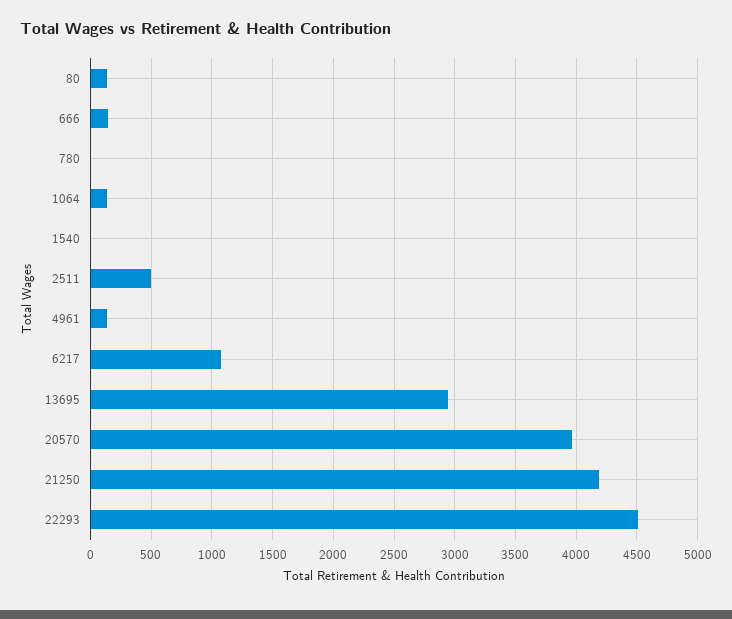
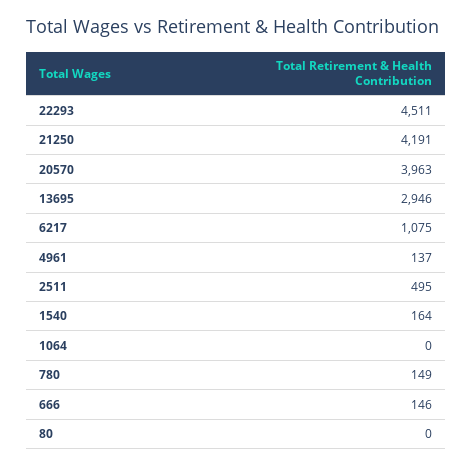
  {
-   "80": 150,
+   "80": 0,
    "666": 146,
-   "780": 0,
+   "780": 149,
-   "1064": 150,
+   "1064": 0,
-   "1540": 0,
+   "1540": 164,
    "2511": 495,
    "4961": 137,
    "6217": 1075,
    "13695": 2946,
    "20570": 3963,
    "21250": 4191,
    "22293": 4511
  }

